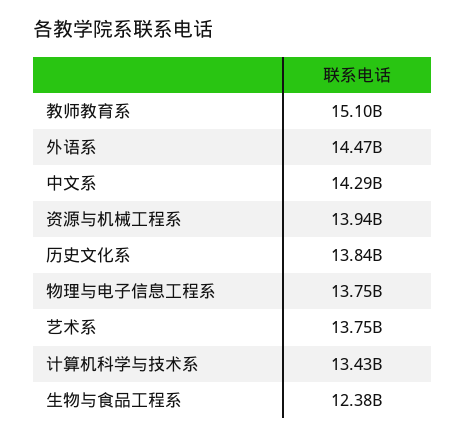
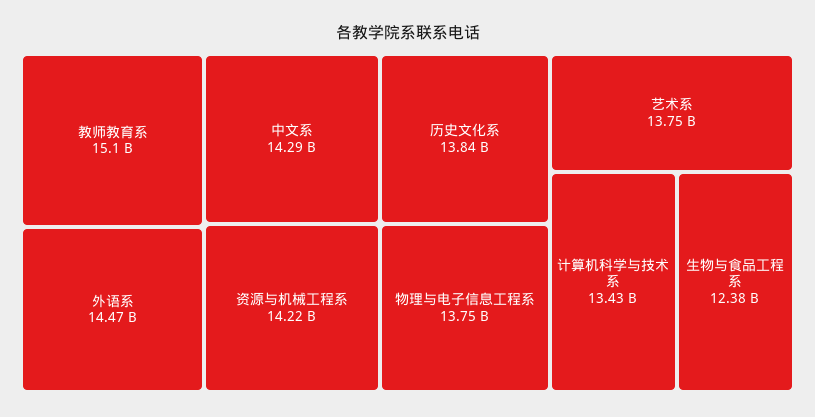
  {
    "教师教育系": 15100000000,
    "外语系": 14470000000,
    "中文系": 14290000000,
-   "资源与机械工程系": 13940000000,
+   "资源与机械工程系": 14220000000,
    "历史文化系": 13840000000,
    "物理与电子信息工程系": 13750000000,
    "艺术系": 13750000000,
    "计算机科学与技术系": 13430000000,
    "生物与食品工程系": 12380000000
  }

